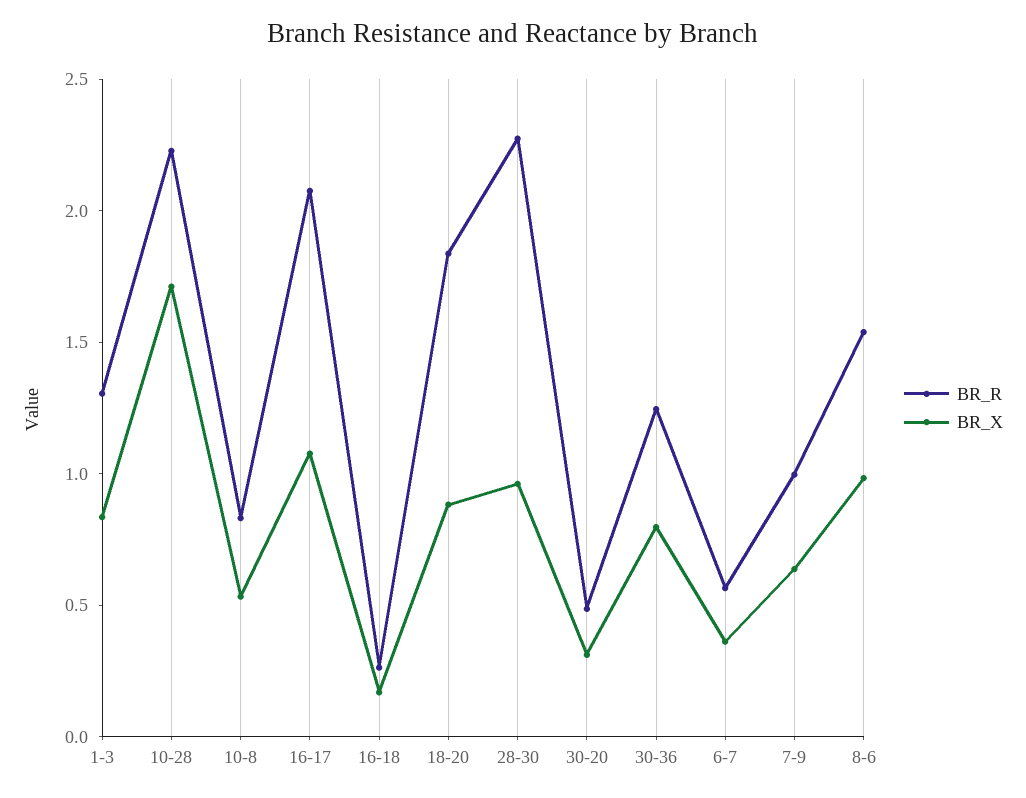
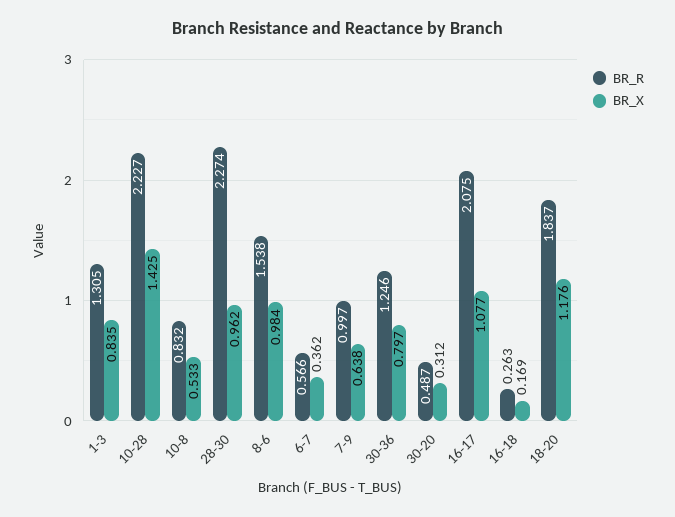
  {
    "BR_R": {
      "1-3": 1.305,
      "10-28": 2.227,
      "10-8": 0.832,
      "16-17": 2.075,
      "16-18": 0.263,
      "18-20": 1.837,
      "28-30": 2.274,
      "30-20": 0.487,
      "30-36": 1.246,
      "6-7": 0.566,
      "7-9": 0.997,
      "8-6": 1.538
    },
    "BR_X": {
      "1-3": 0.835,
-     "10-28": 1.7,
+     "10-28": 1.425,
      "10-8": 0.533,
      "16-17": 1.077,
      "16-18": 0.169,
-     "18-20": 0.9,
+     "18-20": 1.176,
      "28-30": 0.962,
      "30-20": 0.312,
      "30-36": 0.797,
      "6-7": 0.362,
      "7-9": 0.638,
      "8-6": 0.984
    }
  }

